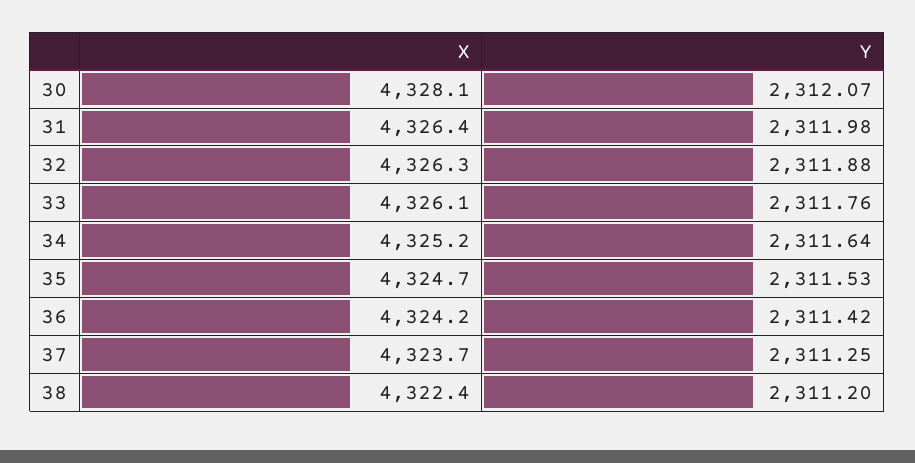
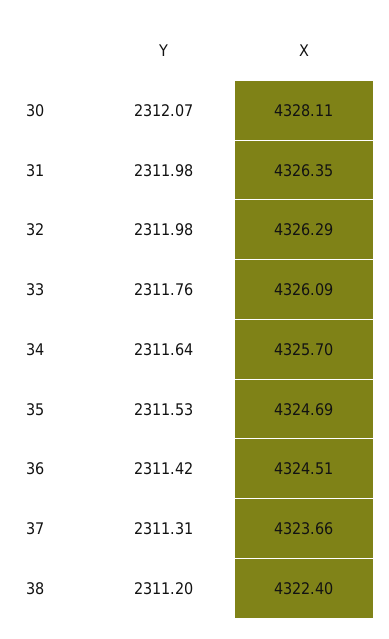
  {
    "X": {
      "30": 4328.11,
      "31": 4326.35,
      "32": 4326.29,
      "33": 4326.09,
-     "34": 4325.2,
+     "34": 4325.7,
      "35": 4324.69,
-     "36": 4324.2,
+     "36": 4324.51,
      "37": 4323.66,
      "38": 4322.4
    },
    "Y": {
      "30": 2312.07,
      "31": 2311.98,
-     "32": 2311.88,
+     "32": 2311.98,
      "33": 2311.76,
      "34": 2311.64,
      "35": 2311.53,
      "36": 2311.42,
-     "37": 2311.25,
+     "37": 2311.31,
      "38": 2311.2
    }
  }

